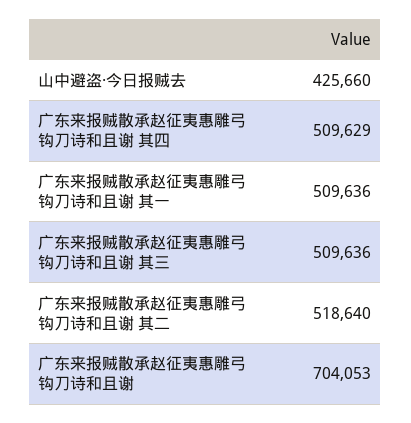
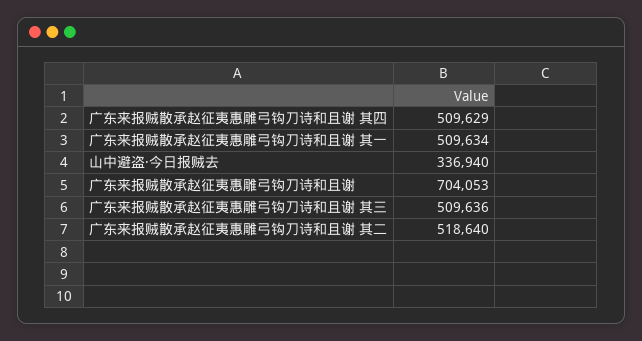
  {
-   "山中避盗·今日报贼去": 425660,
+   "山中避盗·今日报贼去": 336940,
    "广东来报贼散承赵征夷惠雕弓钩刀诗和且谢 其四": 509629,
-   "广东来报贼散承赵征夷惠雕弓钩刀诗和且谢 其一": 509636,
+   "广东来报贼散承赵征夷惠雕弓钩刀诗和且谢 其一": 509634,
    "广东来报贼散承赵征夷惠雕弓钩刀诗和且谢 其三": 509636,
    "广东来报贼散承赵征夷惠雕弓钩刀诗和且谢 其二": 518640,
    "广东来报贼散承赵征夷惠雕弓钩刀诗和且谢": 704053
  }

